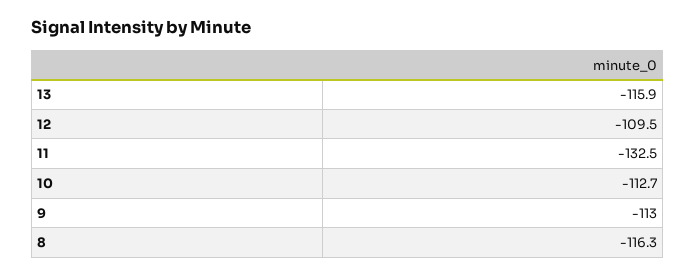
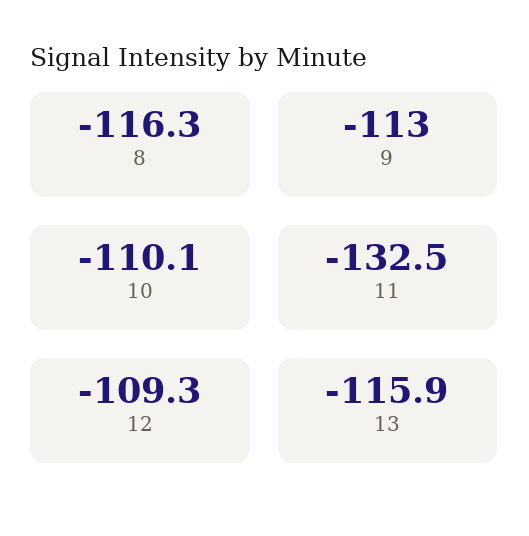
  {
    "13": -115.9,
-   "12": -109.5,
+   "12": -109.3,
    "11": -132.5,
-   "10": -112.7,
+   "10": -110.1,
    "9": -113,
    "8": -116.3
  }

